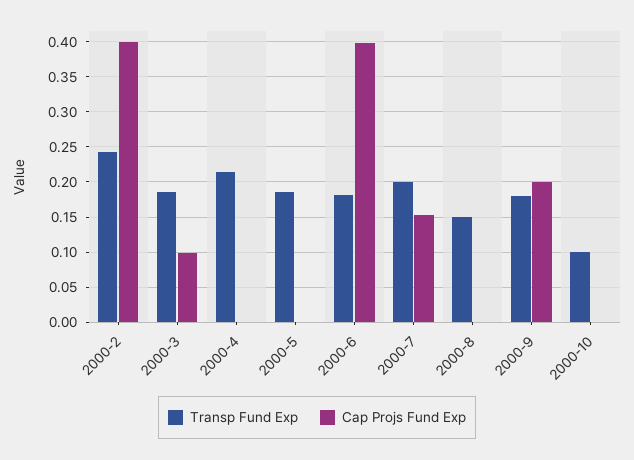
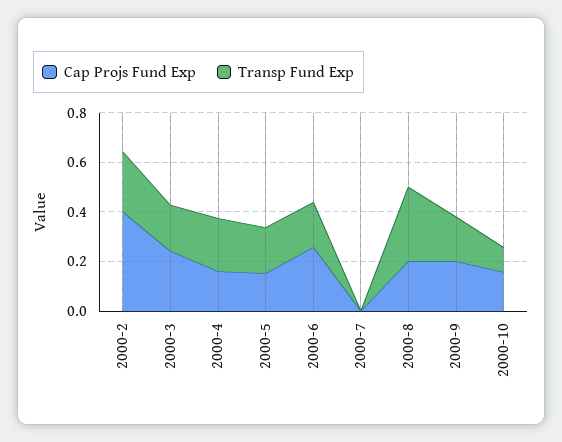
  {
    "Transp Fund Exp": {
      "2000-2": 0.24,
      "2000-3": 0.19,
      "2000-4": 0.21,
      "2000-5": 0.19,
      "2000-6": 0.18,
-     "2000-7": 0.2,
+     "2000-7": 0,
-     "2000-8": 0.15,
+     "2000-8": 0.3,
      "2000-9": 0.18,
      "2000-10": 0.1
    },
    "Cap Projs Fund Exp": {
      "2000-2": 0.4,
-     "2000-3": 0.1,
+     "2000-3": 0.25,
-     "2000-4": 0,
+     "2000-4": 0.15,
-     "2000-5": 0,
+     "2000-5": 0.15,
-     "2000-6": 0.4,
+     "2000-6": 0.25,
-     "2000-7": 0.15,
+     "2000-7": 0,
-     "2000-8": 0,
+     "2000-8": 0.2,
      "2000-9": 0.2,
-     "2000-10": 0
+     "2000-10": 0.15
    }
  }

